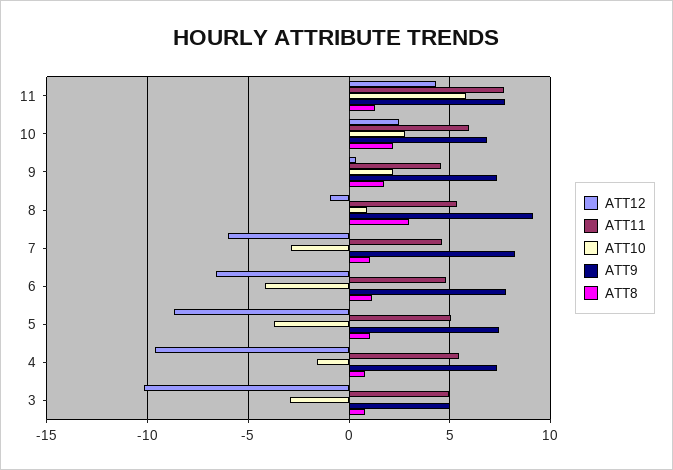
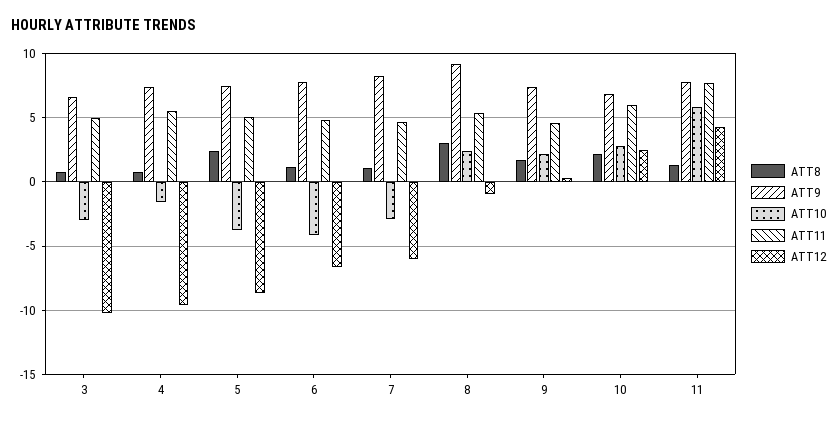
  {
    "ATT12": {
      "11": 4.5,
      "10": 2.5,
      "9": 0.5,
      "8": -1,
      "7": -6,
      "6": -6.5,
      "5": -8.5,
      "4": -9.5,
      "3": -10
    },
    "ATT11": {
      "11": 7.5,
      "10": 6,
      "9": 4.5,
      "8": 5.5,
      "7": 4.5,
      "6": 5,
      "5": 5,
      "4": 5.5,
      "3": 5
    },
    "ATT10": {
      "11": 6,
      "10": 3,
      "9": 2,
-     "8": 1,
+     "8": 2.5,
      "7": -3,
      "6": -4,
      "5": -3.5,
      "4": -1.5,
      "3": -3
    },
    "ATT9": {
      "11": 8,
      "10": 7,
      "9": 7.5,
      "8": 9,
      "7": 8.5,
      "6": 8,
      "5": 7.5,
      "4": 7.5,
-     "3": 5
+     "3": 6.5
    },
    "ATT8": {
      "11": 1.5,
      "10": 2,
      "9": 1.5,
      "8": 3,
      "7": 1,
      "6": 1,
-     "5": 1,
+     "5": 2.5,
      "4": 1,
      "3": 1
    }
  }

